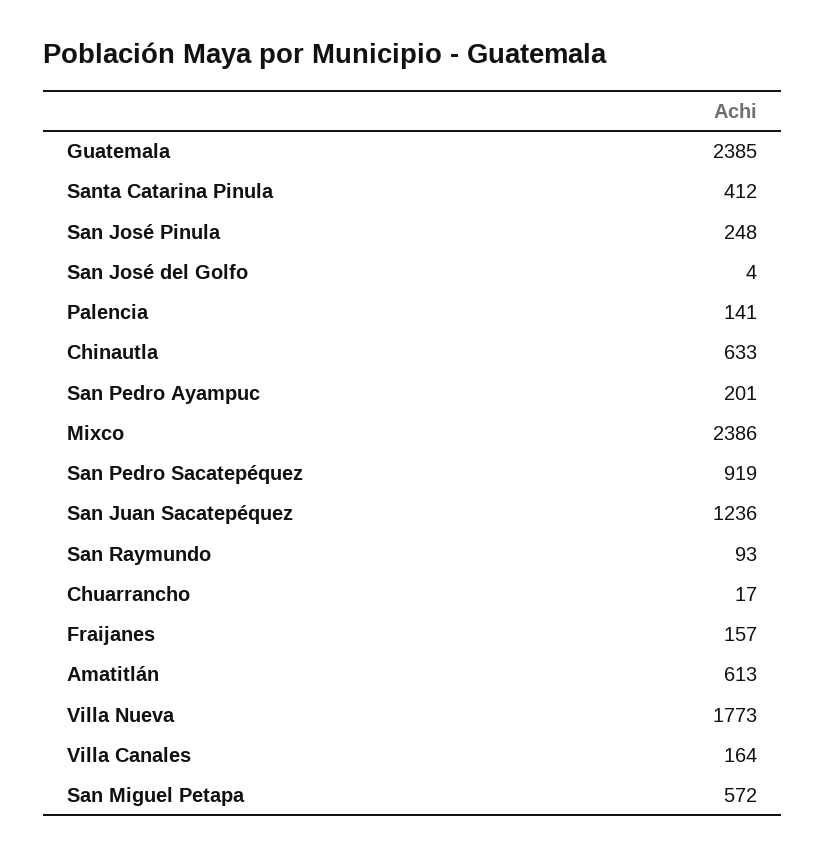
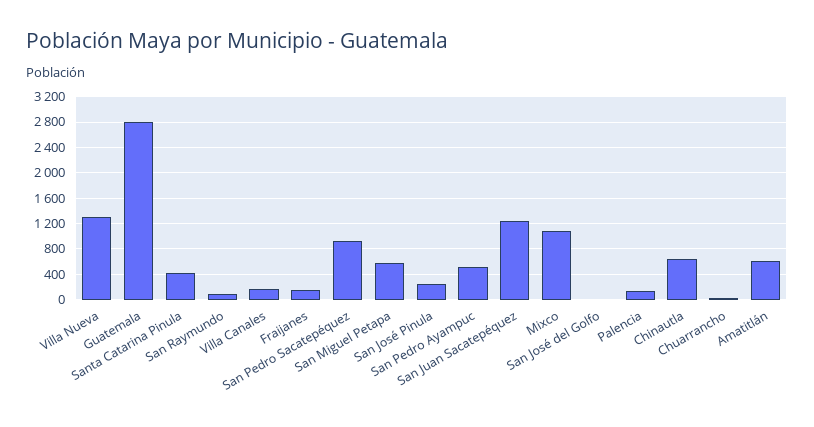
  {
-   "Guatemala": 2385,
+   "Guatemala": 2800,
    "Santa Catarina Pinula": 412,
    "San José Pinula": 248,
    "San José del Golfo": 4,
    "Palencia": 141,
    "Chinautla": 633,
-   "San Pedro Ayampuc": 201,
+   "San Pedro Ayampuc": 500,
-   "Mixco": 2386,
+   "Mixco": 1100,
    "San Pedro Sacatepéquez": 919,
    "San Juan Sacatepéquez": 1236,
    "San Raymundo": 93,
    "Chuarrancho": 17,
    "Fraijanes": 157,
    "Amatitlán": 613,
-   "Villa Nueva": 1773,
+   "Villa Nueva": 1300,
    "Villa Canales": 164,
    "San Miguel Petapa": 572
  }

